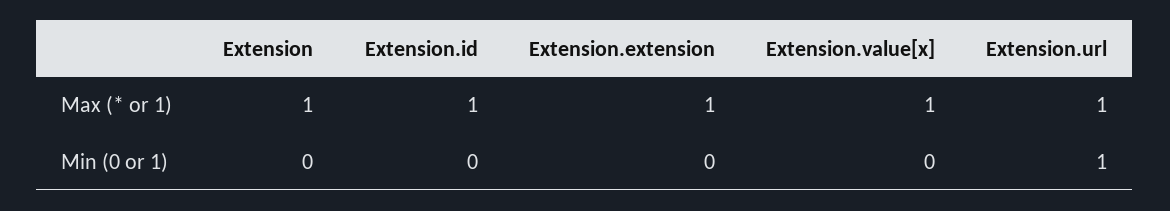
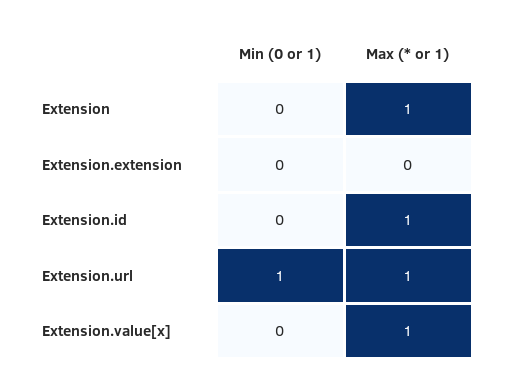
  {
    "Extension": {
      "Max (* or 1)": 1,
      "Min (0 or 1)": 0
    },
    "Extension.id": {
      "Max (* or 1)": 1,
      "Min (0 or 1)": 0
    },
    "Extension.extension": {
-     "Max (* or 1)": 1,
+     "Max (* or 1)": 0,
      "Min (0 or 1)": 0
    },
    "Extension.value[x]": {
      "Max (* or 1)": 1,
      "Min (0 or 1)": 0
    },
    "Extension.url": {
      "Max (* or 1)": 1,
      "Min (0 or 1)": 1
    }
  }

